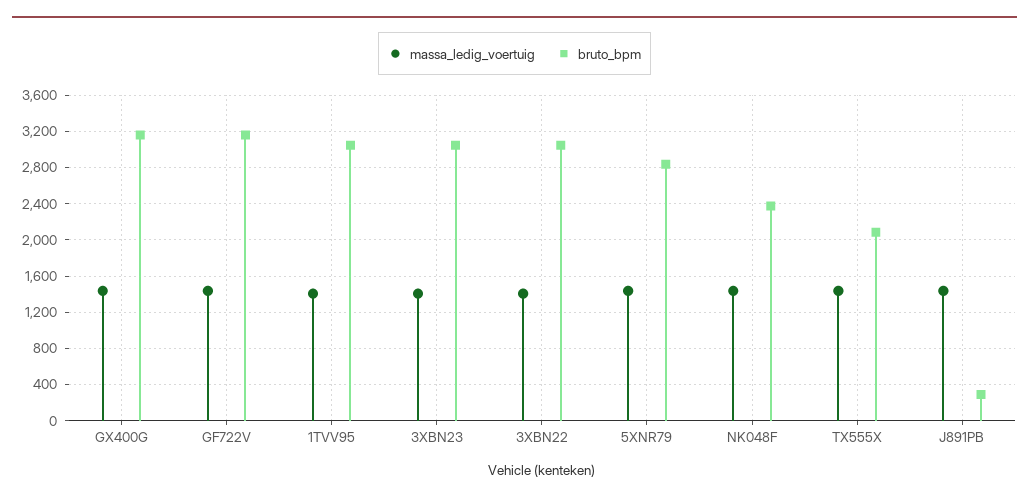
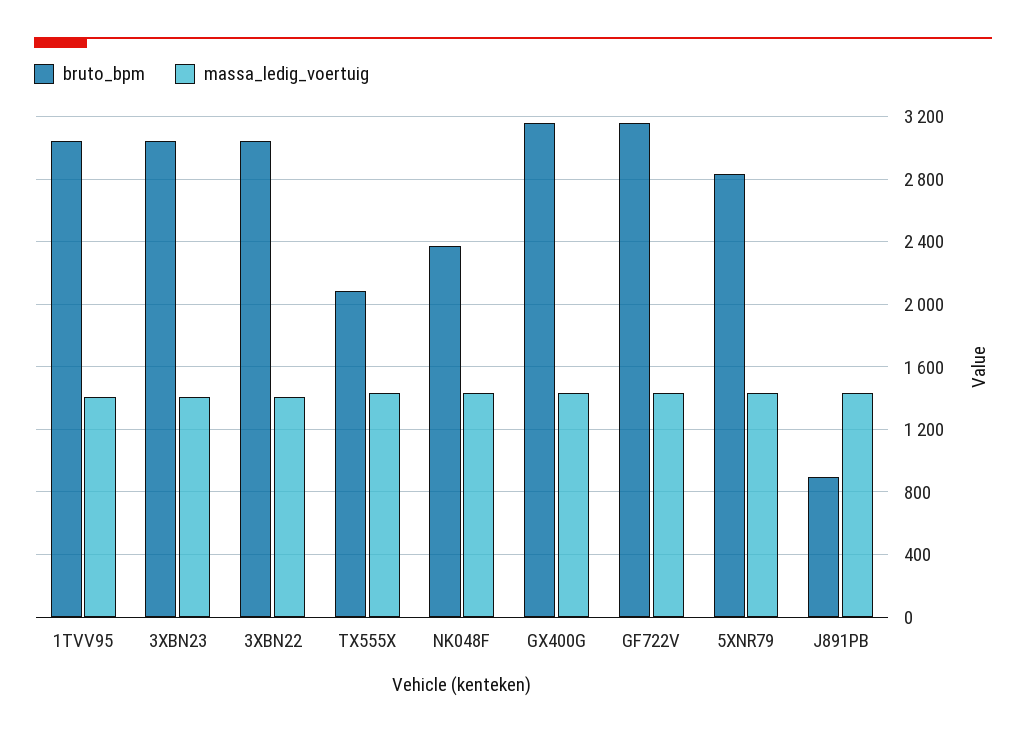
  {
    "massa_ledig_voertuig": {
      "GX400G": 1450,
      "GF722V": 1450,
      "1TVV95": 1400,
      "3XBN23": 1400,
      "3XBN22": 1400,
      "5XNR79": 1450,
      "NK048F": 1450,
      "TX555X": 1450,
      "J891PB": 1450
    },
    "bruto_bpm": {
      "GX400G": 3150,
      "GF722V": 3150,
      "1TVV95": 3050,
      "3XBN23": 3050,
      "3XBN22": 3050,
      "5XNR79": 2850,
      "NK048F": 2350,
      "TX555X": 2100,
-     "J891PB": 300
+     "J891PB": 900
    }
  }

